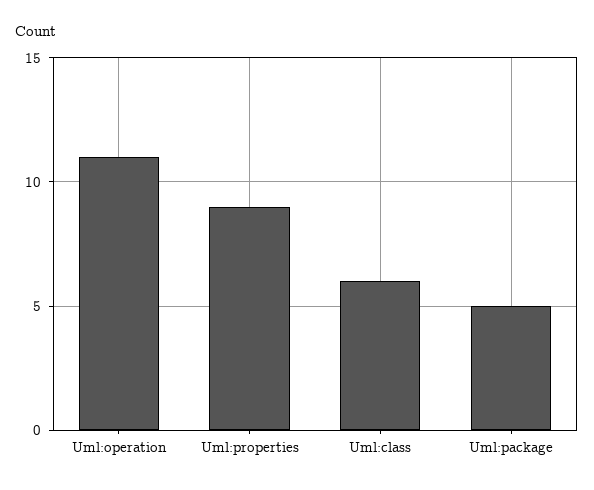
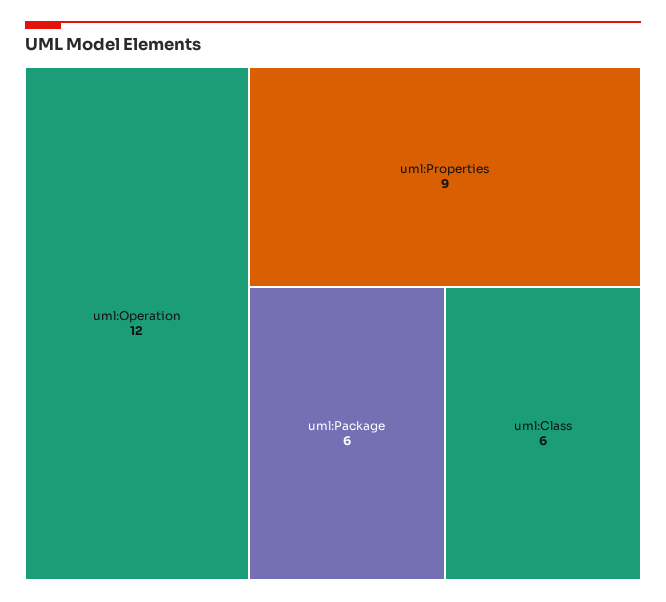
  {
-   "Uml:operation": 11,
+   "Uml:operation": 12,
    "Uml:properties": 9,
    "Uml:class": 6,
-   "Uml:package": 5
+   "Uml:package": 6
  }

